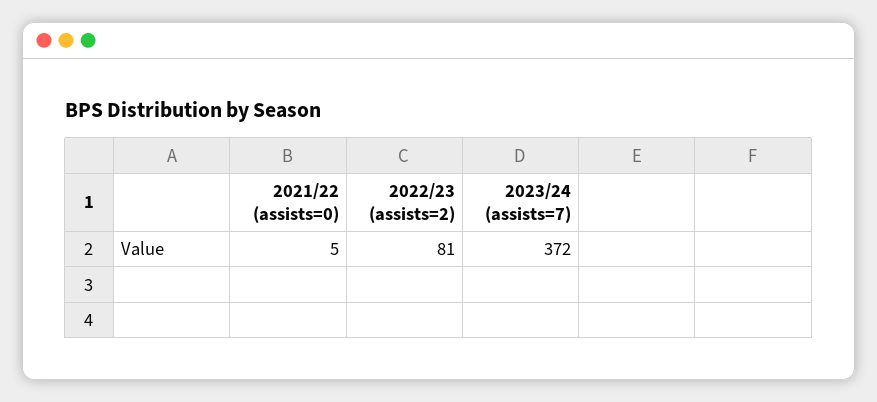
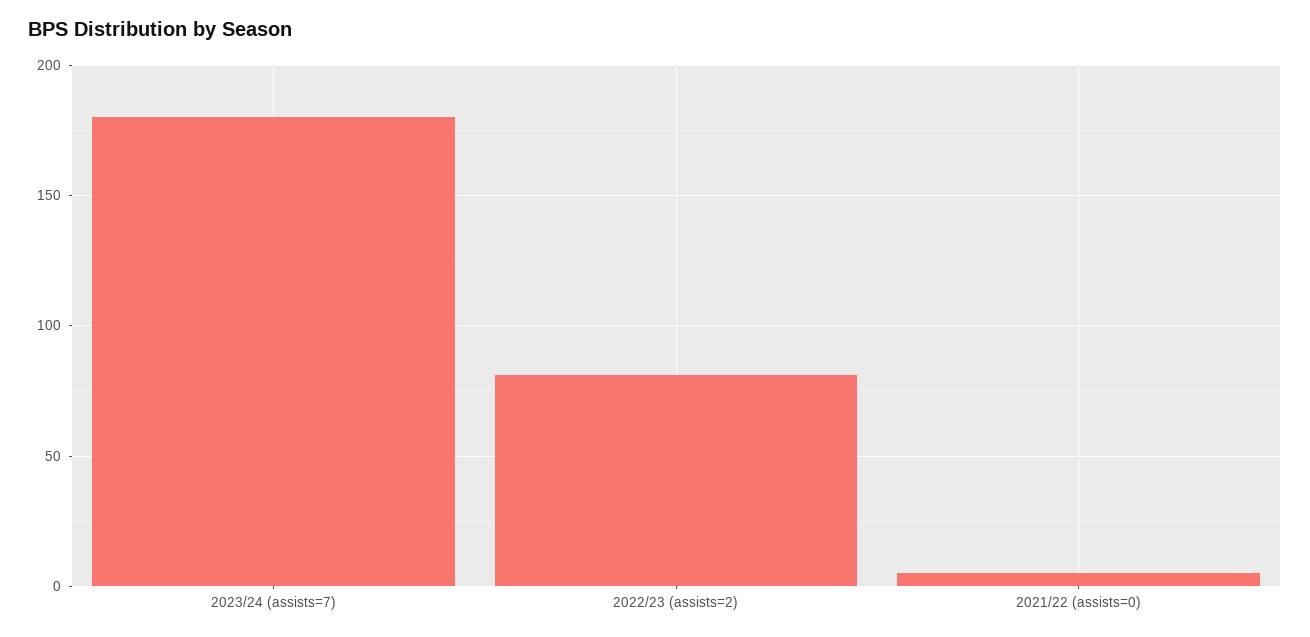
  {
    "2021/22 (assists=0)": 5,
    "2022/23 (assists=2)": 81,
-   "2023/24 (assists=7)": 372
+   "2023/24 (assists=7)": 180
  }

